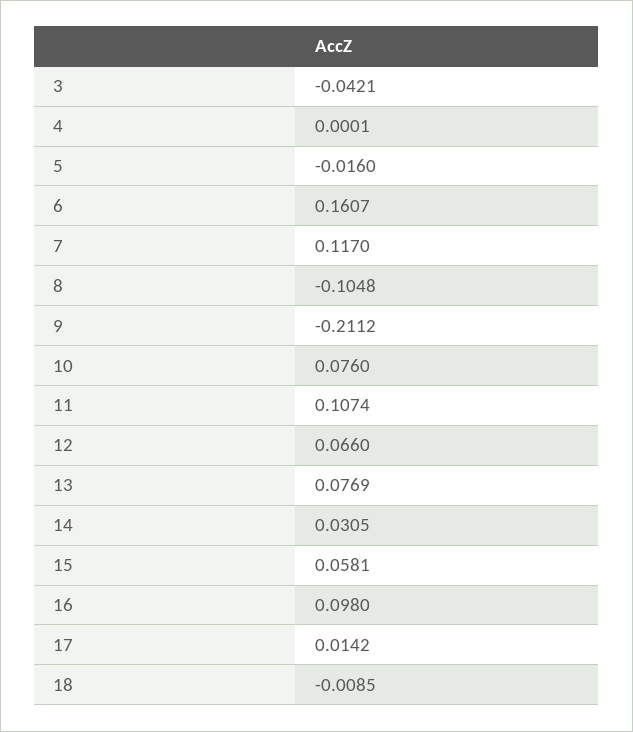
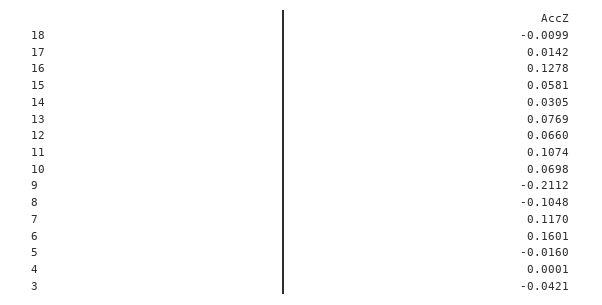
  {
    "3": -0.0421,
    "4": 0.0001,
    "5": -0.016,
-   "6": 0.1607,
+   "6": 0.1601,
    "7": 0.117,
    "8": -0.1048,
    "9": -0.2112,
-   "10": 0.076,
+   "10": 0.0698,
    "11": 0.1074,
    "12": 0.066,
    "13": 0.0769,
    "14": 0.0305,
    "15": 0.0581,
-   "16": 0.098,
+   "16": 0.1278,
    "17": 0.0142,
-   "18": -0.0085
+   "18": -0.0099
  }

